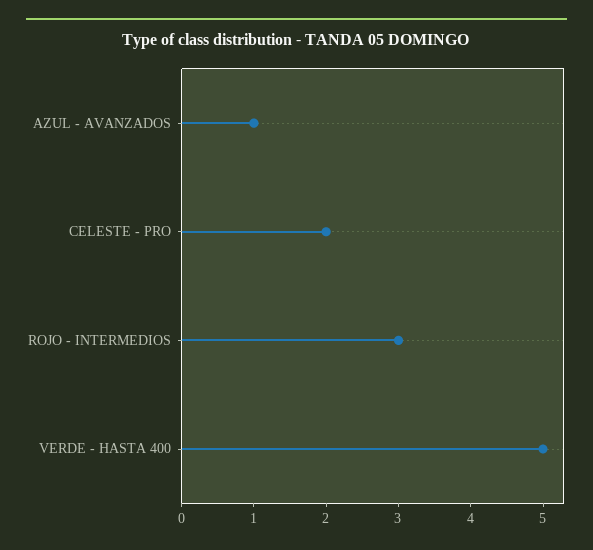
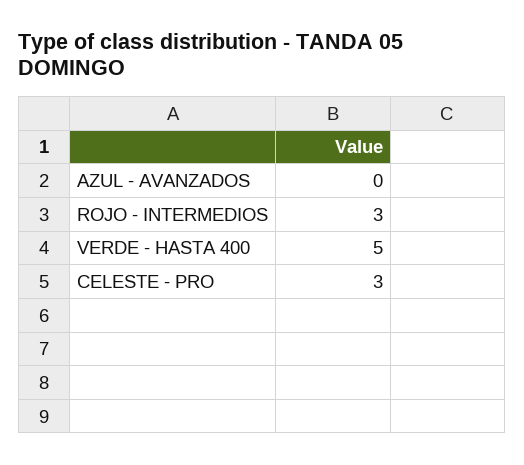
  {
-   "AZUL - AVANZADOS": 1,
+   "AZUL - AVANZADOS": 0,
-   "CELESTE - PRO": 2,
+   "CELESTE - PRO": 3,
    "ROJO - INTERMEDIOS": 3,
    "VERDE - HASTA 400": 5
  }

